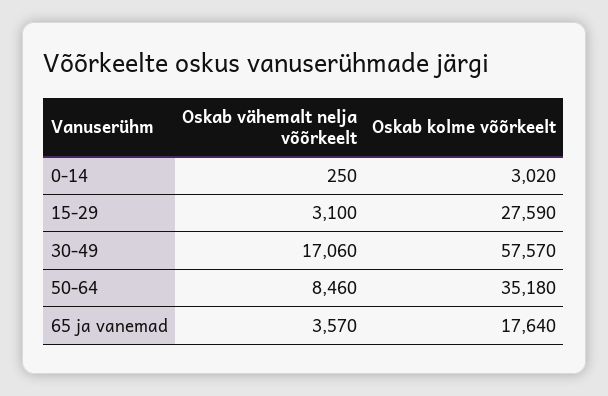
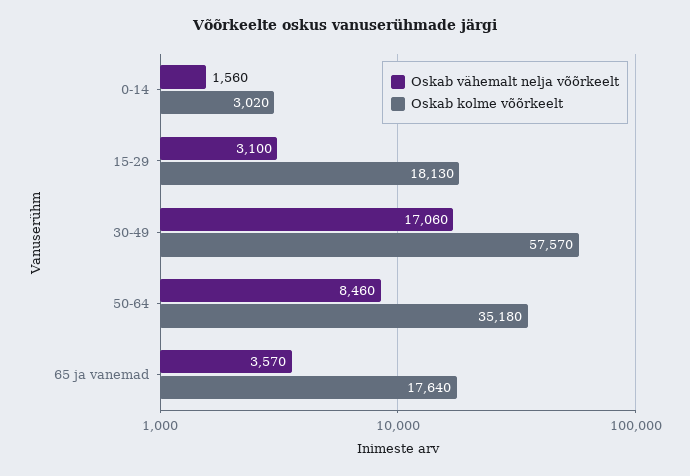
  {
    "Oskab vähemalt nelja võõrkeelt": {
-     "0-14": 250,
+     "0-14": 1560,
      "15-29": 3100,
      "30-49": 17060,
      "50-64": 8460,
      "65 ja vanemad": 3570
    },
    "Oskab kolme võõrkeelt": {
      "0-14": 3020,
-     "15-29": 27590,
+     "15-29": 18130,
      "30-49": 57570,
      "50-64": 35180,
      "65 ja vanemad": 17640
    }
  }

